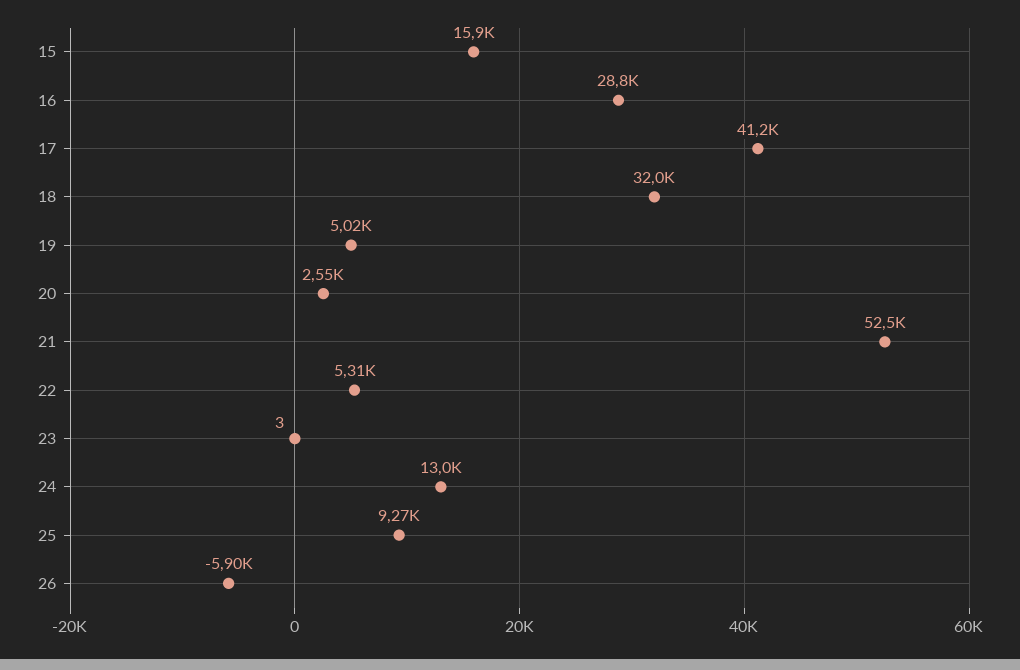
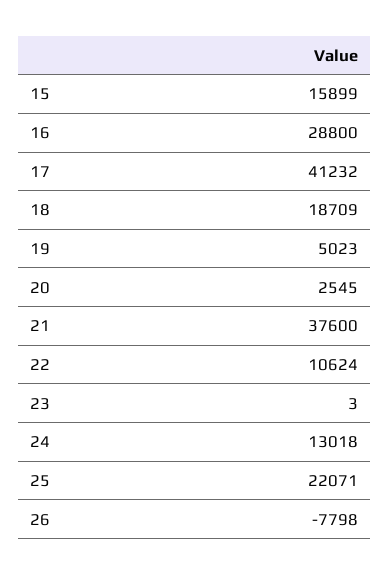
  {
    "15": 15899,
    "16": 28800,
    "17": 41232,
-   "18": 32000,
+   "18": 18709,
    "19": 5023,
    "20": 2545,
-   "21": 52500,
+   "21": 37600,
-   "22": 5310,
+   "22": 10624,
    "23": 3,
    "24": 13018,
-   "25": 9270,
+   "25": 22071,
-   "26": -5900
+   "26": -7798
  }

